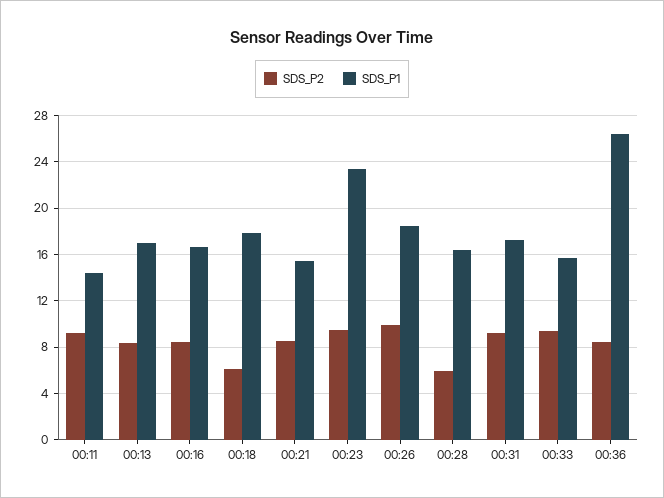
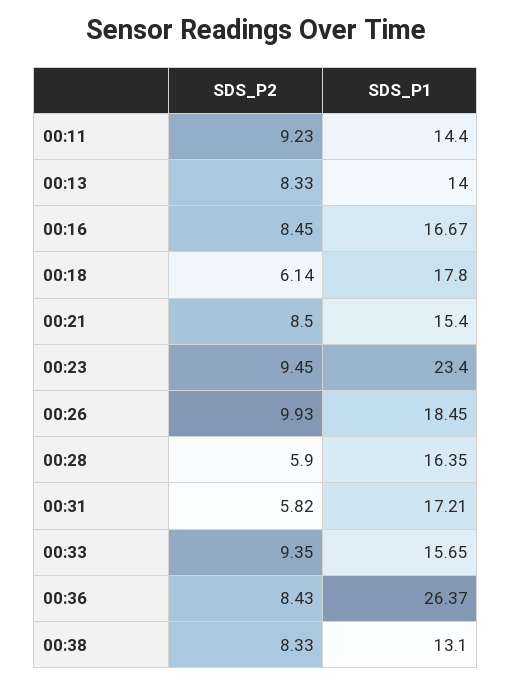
  {
    "SDS_P2": {
      "00:11": 9.23,
      "00:13": 8.33,
      "00:16": 8.45,
      "00:18": 6.14,
      "00:21": 8.5,
      "00:23": 9.45,
      "00:26": 9.93,
      "00:28": 5.9,
-     "00:31": 9,
+     "00:31": 5.82,
      "00:33": 9.35,
-     "00:36": 8.43
+     "00:36": 8.43,
+     "00:38": 8.33
    },
    "SDS_P1": {
      "00:11": 14.4,
-     "00:13": 17,
+     "00:13": 14,
      "00:16": 16.67,
      "00:18": 17.8,
      "00:21": 15.4,
      "00:23": 23.4,
      "00:26": 18.45,
      "00:28": 16.35,
      "00:31": 17.21,
      "00:33": 15.65,
-     "00:36": 26.37
+     "00:36": 26.37,
+     "00:38": 13.1
    }
  }

